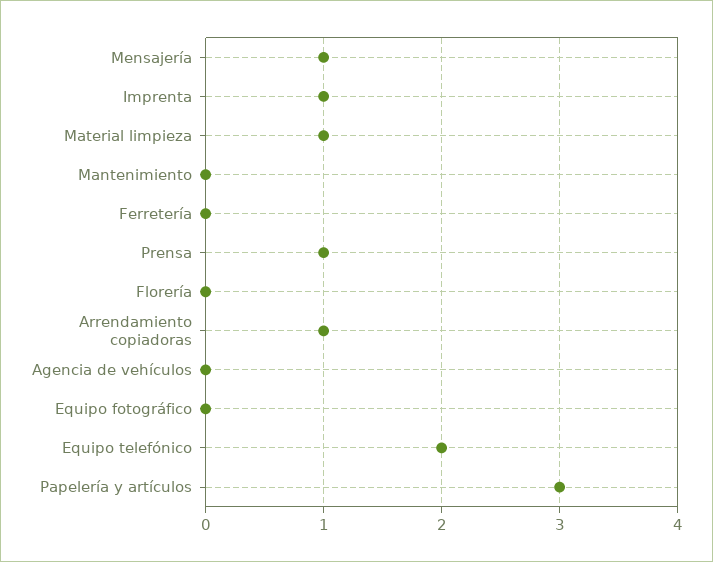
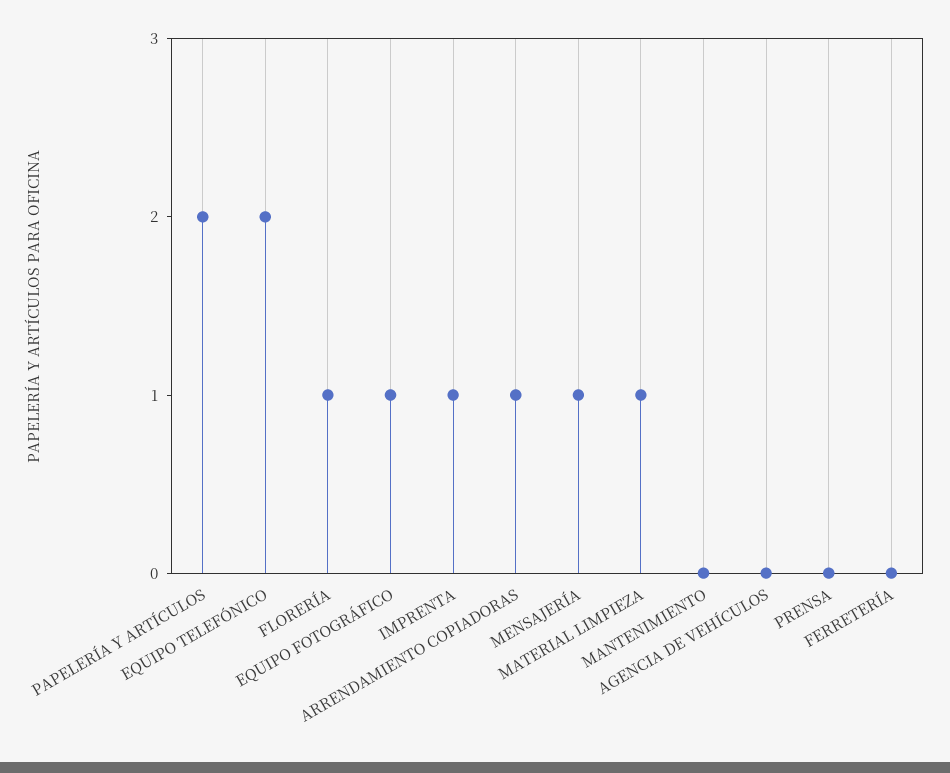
  {
    "Mensajería": 1,
    "Imprenta": 1,
    "Material limpieza": 1,
    "Mantenimiento": 0,
    "Ferretería": 0,
-   "Prensa": 1,
+   "Prensa": 0,
-   "Florería": 0,
+   "Florería": 1,
    "Arrendamiento copiadoras": 1,
    "Agencia de vehículos": 0,
-   "Equipo fotográfico": 0,
+   "Equipo fotográfico": 1,
    "Equipo telefónico": 2,
-   "Papelería y artículos": 3
+   "Papelería y artículos": 2
  }

